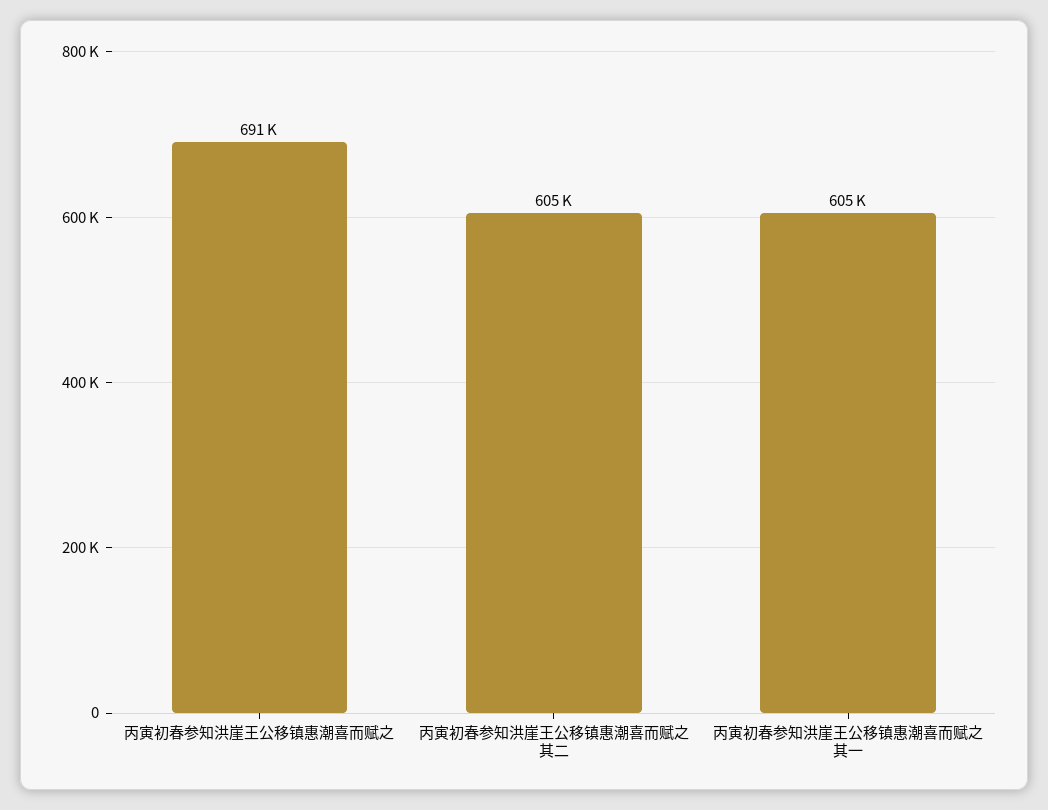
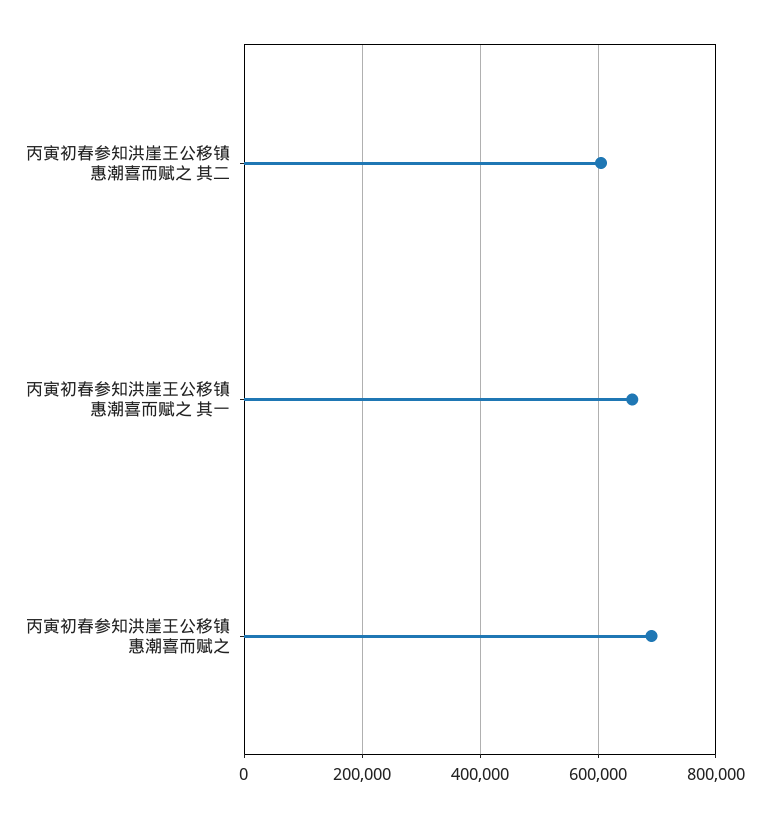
  {
    "丙寅初春参知洪崖王公移镇惠潮喜而赋之": 691000,
    "丙寅初春参知洪崖王公移镇惠潮喜而赋之 其二": 605000,
-   "丙寅初春参知洪崖王公移镇惠潮喜而赋之 其一": 605000
+   "丙寅初春参知洪崖王公移镇惠潮喜而赋之 其一": 660000
  }

